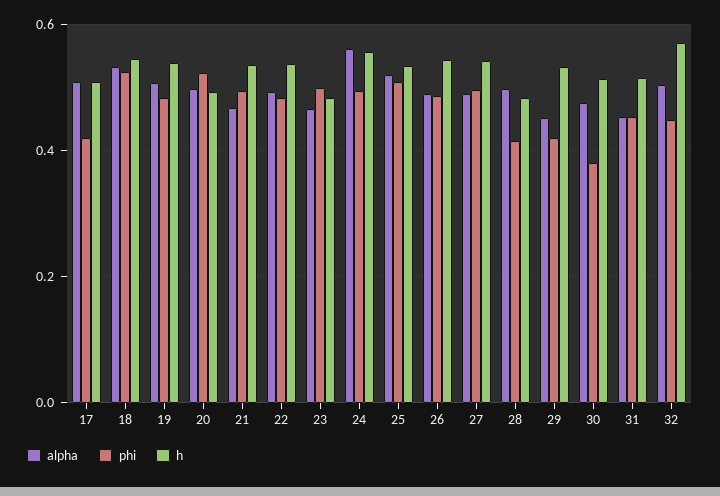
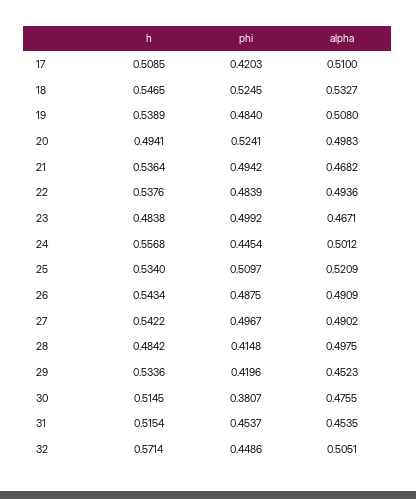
  {
    "alpha": {
      "17": 0.51,
      "18": 0.5327,
      "19": 0.508,
      "20": 0.4983,
      "21": 0.4682,
      "22": 0.4936,
      "23": 0.4671,
-     "24": 0.56,
+     "24": 0.5012,
      "25": 0.5209,
      "26": 0.4909,
      "27": 0.4902,
      "28": 0.4975,
      "29": 0.4523,
      "30": 0.4755,
      "31": 0.4535,
      "32": 0.5051
    },
    "phi": {
      "17": 0.4203,
      "18": 0.5245,
      "19": 0.484,
      "20": 0.5241,
      "21": 0.4942,
      "22": 0.4839,
      "23": 0.4992,
-     "24": 0.5,
+     "24": 0.4454,
      "25": 0.5097,
      "26": 0.4875,
      "27": 0.4967,
      "28": 0.4148,
      "29": 0.4196,
      "30": 0.3807,
      "31": 0.4537,
      "32": 0.4486
    },
    "h": {
      "17": 0.5085,
      "18": 0.5465,
      "19": 0.5389,
      "20": 0.4941,
      "21": 0.5364,
      "22": 0.5376,
      "23": 0.4838,
      "24": 0.5568,
      "25": 0.534,
      "26": 0.5434,
      "27": 0.5422,
      "28": 0.4842,
      "29": 0.5336,
      "30": 0.5145,
      "31": 0.5154,
      "32": 0.5714
    }
  }

